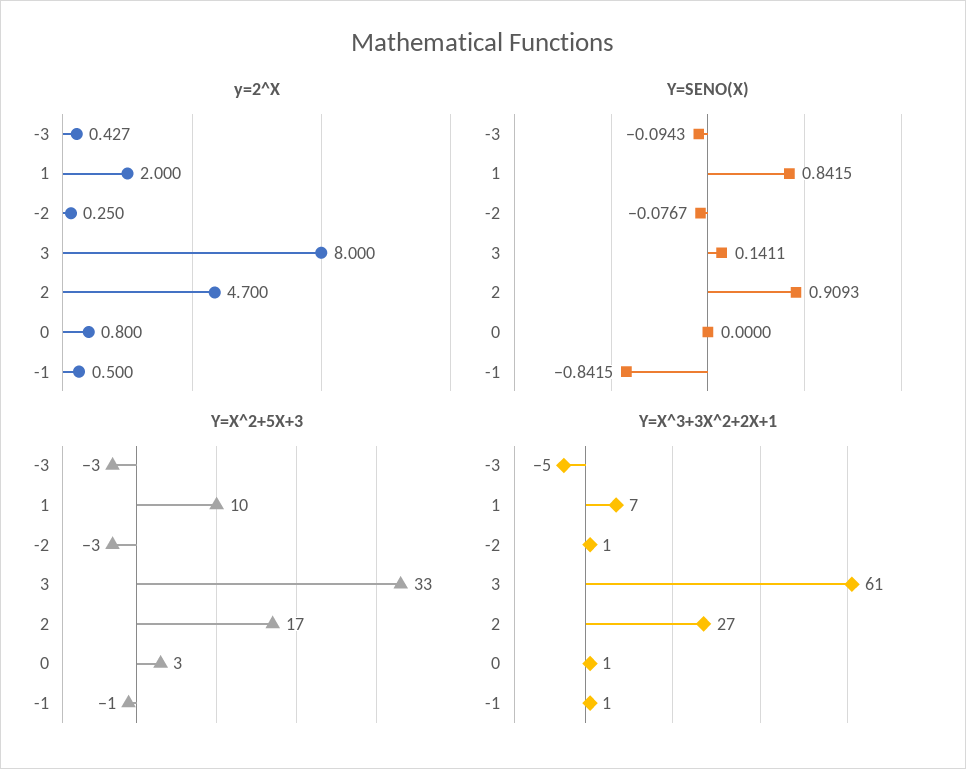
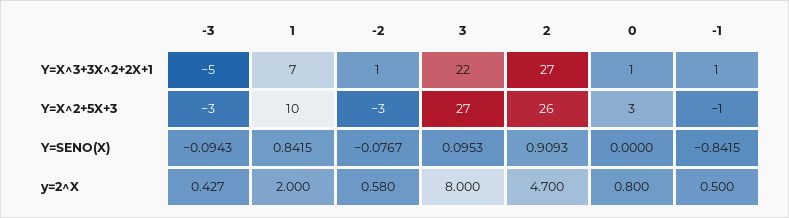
  {
    "y=2^X": {
      "-3": 0.427,
      "1": 2,
-     "-2": 0.25,
+     "-2": 0.58,
      "3": 8,
      "2": 4.7,
      "0": 0.8,
      "-1": 0.5
    },
    "Y=SENO(X)": {
      "-3": -0.0943,
      "1": 0.8415,
      "-2": -0.0767,
-     "3": 0.1411,
+     "3": 0.0953,
      "2": 0.9093,
      "0": 0,
      "-1": -0.8415
    },
    "Y=X^2+5X+3": {
      "-3": -3,
      "1": 10,
      "-2": -3,
-     "3": 33,
+     "3": 27,
-     "2": 17,
+     "2": 26,
      "0": 3,
      "-1": -1
    },
    "Y=X^3+3X^2+2X+1": {
      "-3": -5,
      "1": 7,
      "-2": 1,
-     "3": 61,
+     "3": 22,
      "2": 27,
      "0": 1,
      "-1": 1
    }
  }

